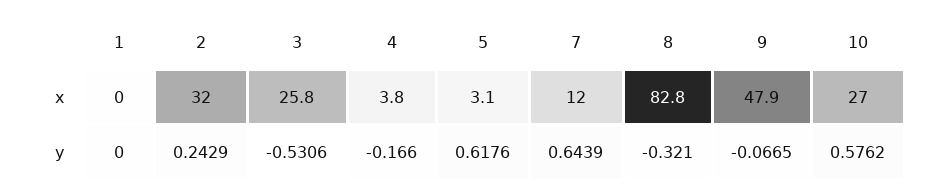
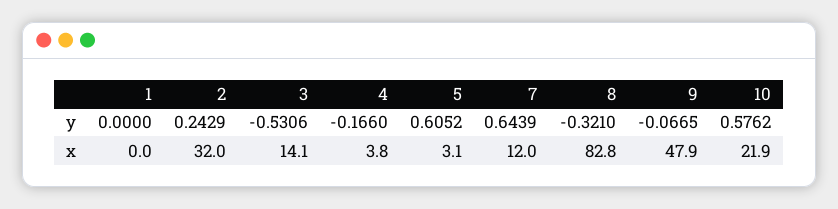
  {
    "1": {
      "x": 0,
      "y": 0
    },
    "2": {
      "x": 32,
      "y": 0.2429
    },
    "3": {
-     "x": 25.8,
+     "x": 14.1,
      "y": -0.5306
    },
    "4": {
      "x": 3.8,
      "y": -0.166
    },
    "5": {
      "x": 3.1,
-     "y": 0.6176
+     "y": 0.6052
    },
    "7": {
      "x": 12,
      "y": 0.6439
    },
    "8": {
      "x": 82.8,
      "y": -0.321
    },
    "9": {
      "x": 47.9,
      "y": -0.0665
    },
    "10": {
-     "x": 27,
+     "x": 21.9,
      "y": 0.5762
    }
  }

